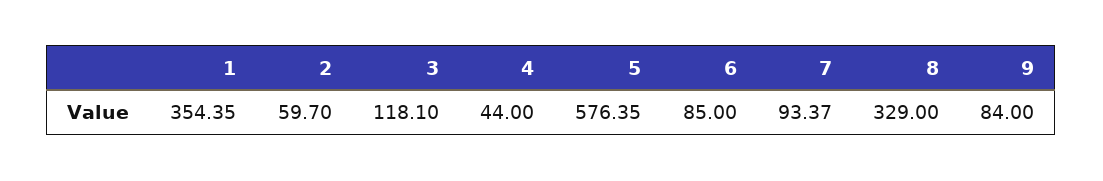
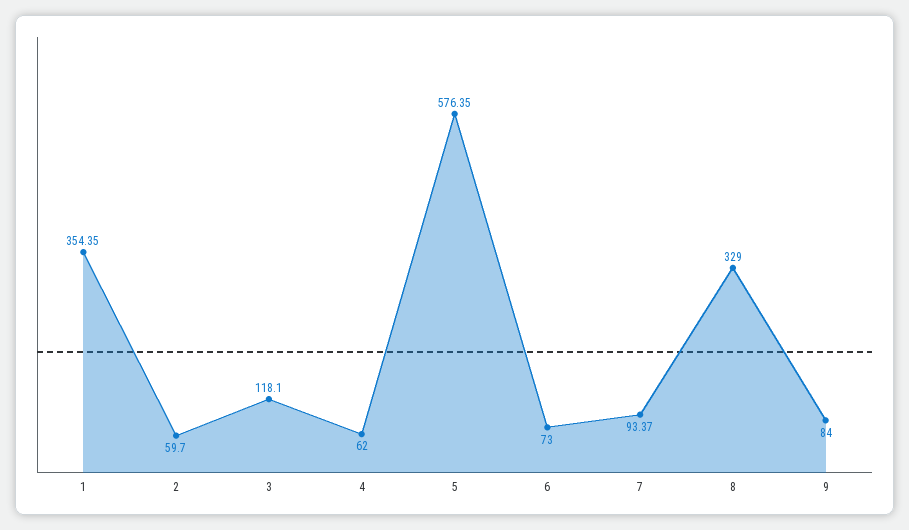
  {
    "1": 354.35,
    "2": 59.7,
    "3": 118.1,
-   "4": 44,
+   "4": 62,
    "5": 576.35,
-   "6": 85,
+   "6": 73,
    "7": 93.37,
    "8": 329,
    "9": 84
  }

